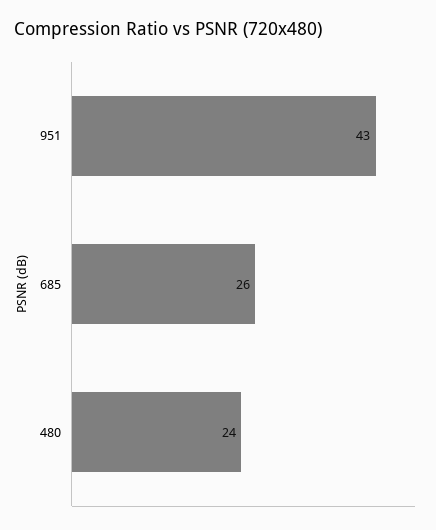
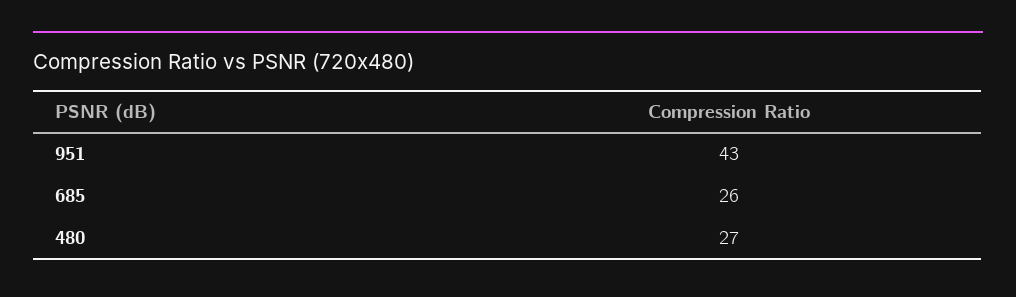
  {
    "951": 43,
    "685": 26,
-   "480": 24
+   "480": 27
  }

